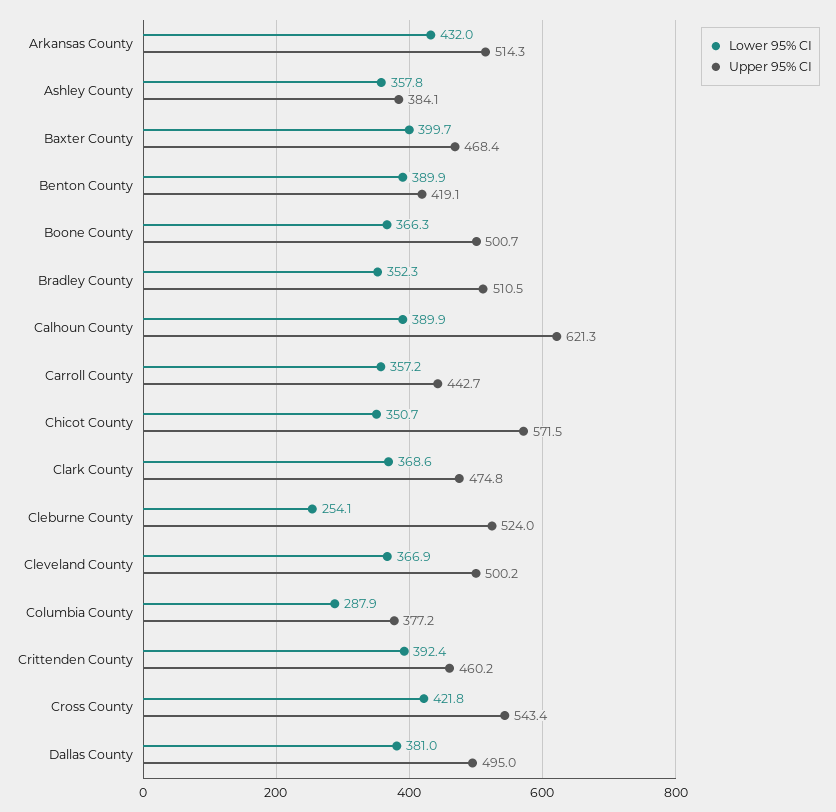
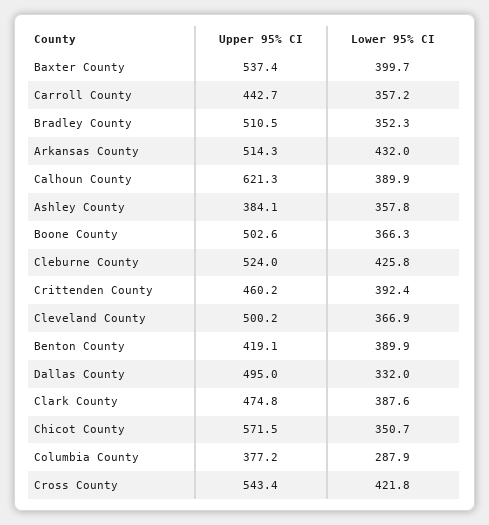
  {
    "Lower 95% CI": {
      "Arkansas County": 432,
      "Ashley County": 357.8,
      "Baxter County": 399.7,
      "Benton County": 389.9,
      "Boone County": 366.3,
      "Bradley County": 352.3,
      "Calhoun County": 389.9,
      "Carroll County": 357.2,
      "Chicot County": 350.7,
-     "Clark County": 368.6,
+     "Clark County": 387.6,
-     "Cleburne County": 254.1,
+     "Cleburne County": 425.8,
      "Cleveland County": 366.9,
      "Columbia County": 287.9,
      "Crittenden County": 392.4,
      "Cross County": 421.8,
-     "Dallas County": 381
+     "Dallas County": 332
    },
    "Upper 95% CI": {
      "Arkansas County": 514.3,
      "Ashley County": 384.1,
-     "Baxter County": 468.4,
+     "Baxter County": 537.4,
      "Benton County": 419.1,
-     "Boone County": 500.7,
+     "Boone County": 502.6,
      "Bradley County": 510.5,
      "Calhoun County": 621.3,
      "Carroll County": 442.7,
      "Chicot County": 571.5,
      "Clark County": 474.8,
      "Cleburne County": 524,
      "Cleveland County": 500.2,
      "Columbia County": 377.2,
      "Crittenden County": 460.2,
      "Cross County": 543.4,
      "Dallas County": 495
    }
  }

